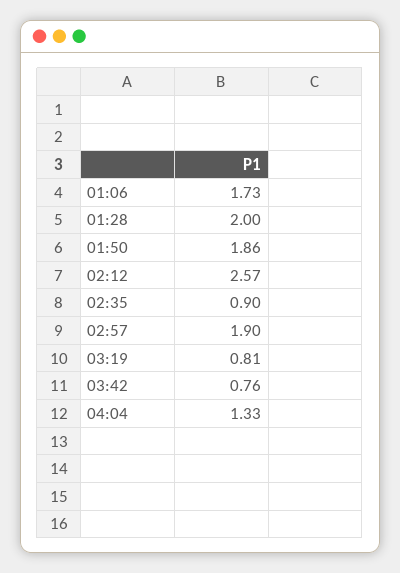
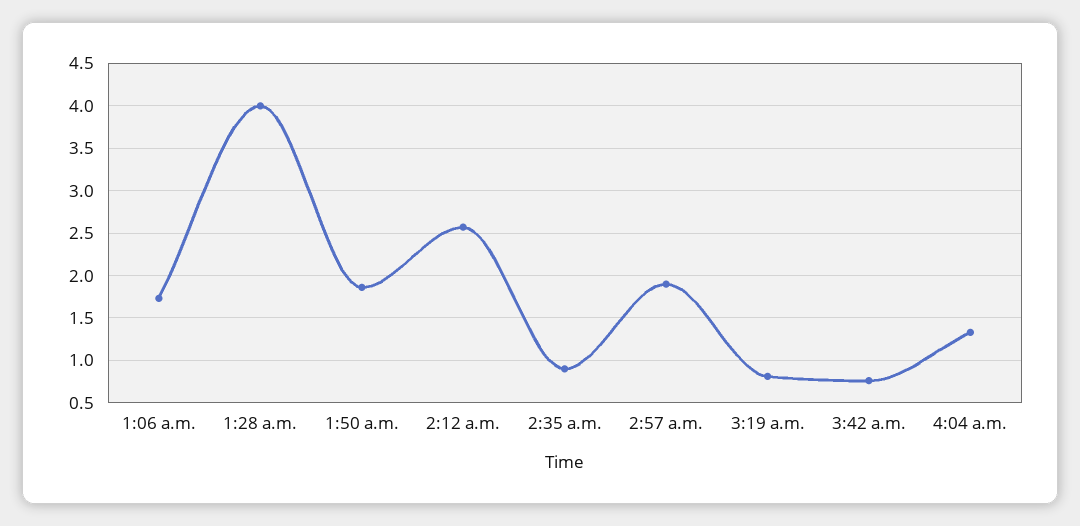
  {
    "01:06": 1.73,
-   "01:28": 2,
+   "01:28": 4,
    "01:50": 1.86,
    "02:12": 2.57,
    "02:35": 0.9,
    "02:57": 1.9,
    "03:19": 0.81,
    "03:42": 0.76,
    "04:04": 1.33
  }

